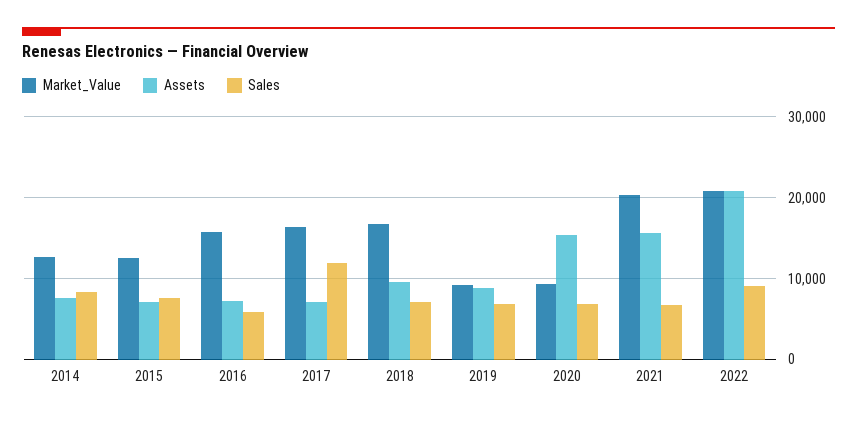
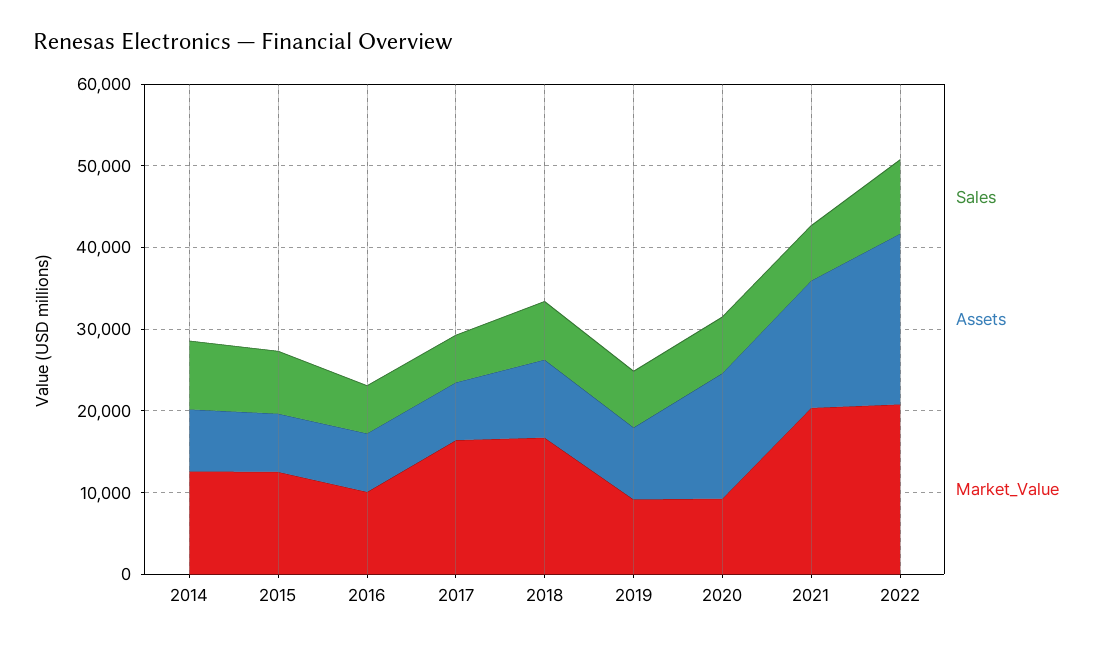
  {
    "Market_Value": {
      "2014": 13000,
      "2015": 13000,
-     "2016": 16000,
+     "2016": 10000,
      "2017": 16000,
      "2018": 17000,
      "2019": 9000,
      "2020": 9000,
      "2021": 20000,
      "2022": 21000
    },
    "Assets": {
      "2014": 8000,
      "2015": 7000,
      "2016": 7000,
      "2017": 7000,
      "2018": 10000,
      "2019": 9000,
      "2020": 15000,
      "2021": 16000,
      "2022": 21000
    },
    "Sales": {
      "2014": 8000,
      "2015": 8000,
      "2016": 6000,
-     "2017": 12000,
+     "2017": 6000,
      "2018": 7000,
      "2019": 7000,
      "2020": 7000,
      "2021": 7000,
      "2022": 9000
    }
  }

